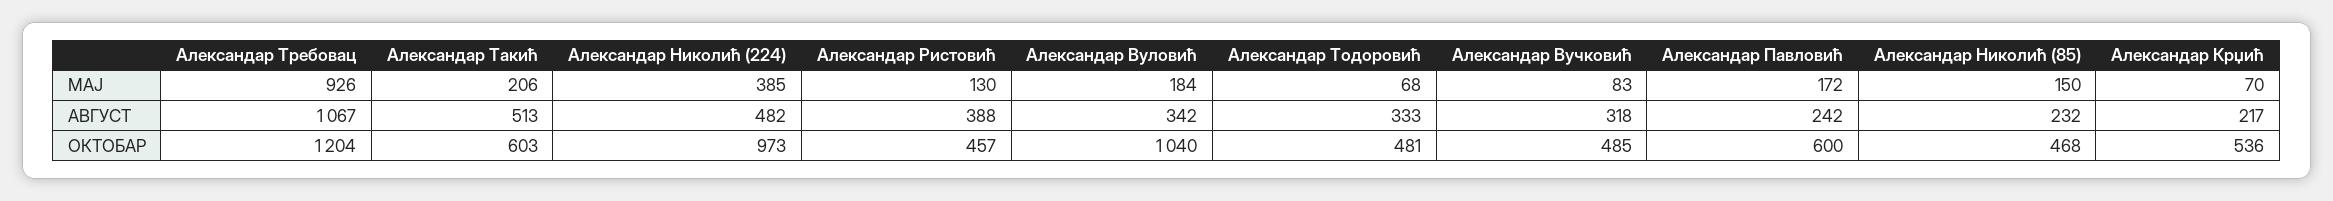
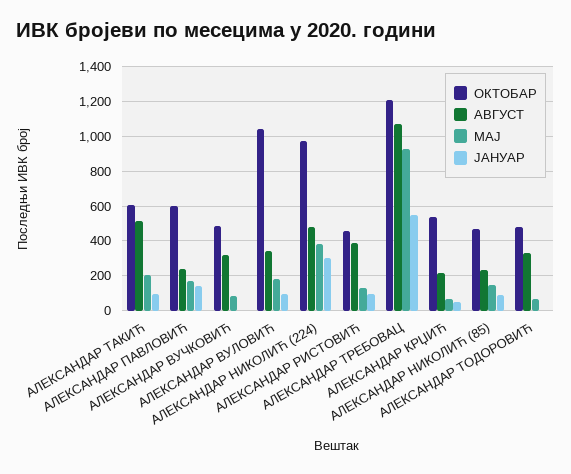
  {
    "МАЈ": {
      "Александар Требовац": 926,
      "Александар Такић": 206,
      "Александар Николић (224)": 385,
      "Александар Ристовић": 130,
      "Александар Вуловић": 184,
      "Александар Тодоровић": 68,
      "Александар Вучковић": 83,
      "Александар Павловић": 172,
      "Александар Николић (85)": 150,
      "Александар Крџић": 70
    },
    "АВГУСТ": {
      "Александар Требовац": 1067,
      "Александар Такић": 513,
      "Александар Николић (224)": 482,
      "Александар Ристовић": 388,
      "Александар Вуловић": 342,
      "Александар Тодоровић": 333,
      "Александар Вучковић": 318,
      "Александар Павловић": 242,
      "Александар Николић (85)": 232,
      "Александар Крџић": 217
    },
    "ОКТОБАР": {
      "Александар Требовац": 1204,
      "Александар Такић": 603,
      "Александар Николић (224)": 973,
      "Александар Ристовић": 457,
      "Александар Вуловић": 1040,
      "Александар Тодоровић": 481,
      "Александар Вучковић": 485,
      "Александар Павловић": 600,
      "Александар Николић (85)": 468,
      "Александар Крџић": 536
-   }
+   },
+   "ЈАНУАР": {
+     "Александар Такић": 100,
+     "Александар Павловић": 150,
+     "Александар Вучковић": 0,
+     "Александар Вуловић": 100,
+     "Александар Николић (224)": 300,
+     "Александар Ристовић": 100,
+     "Александар Требовац": 550,
+     "Александар Крџић": 50,
+     "Александар Николић (85)": 100,
+     "Александар Тодоровић": 0
+   }
  }

